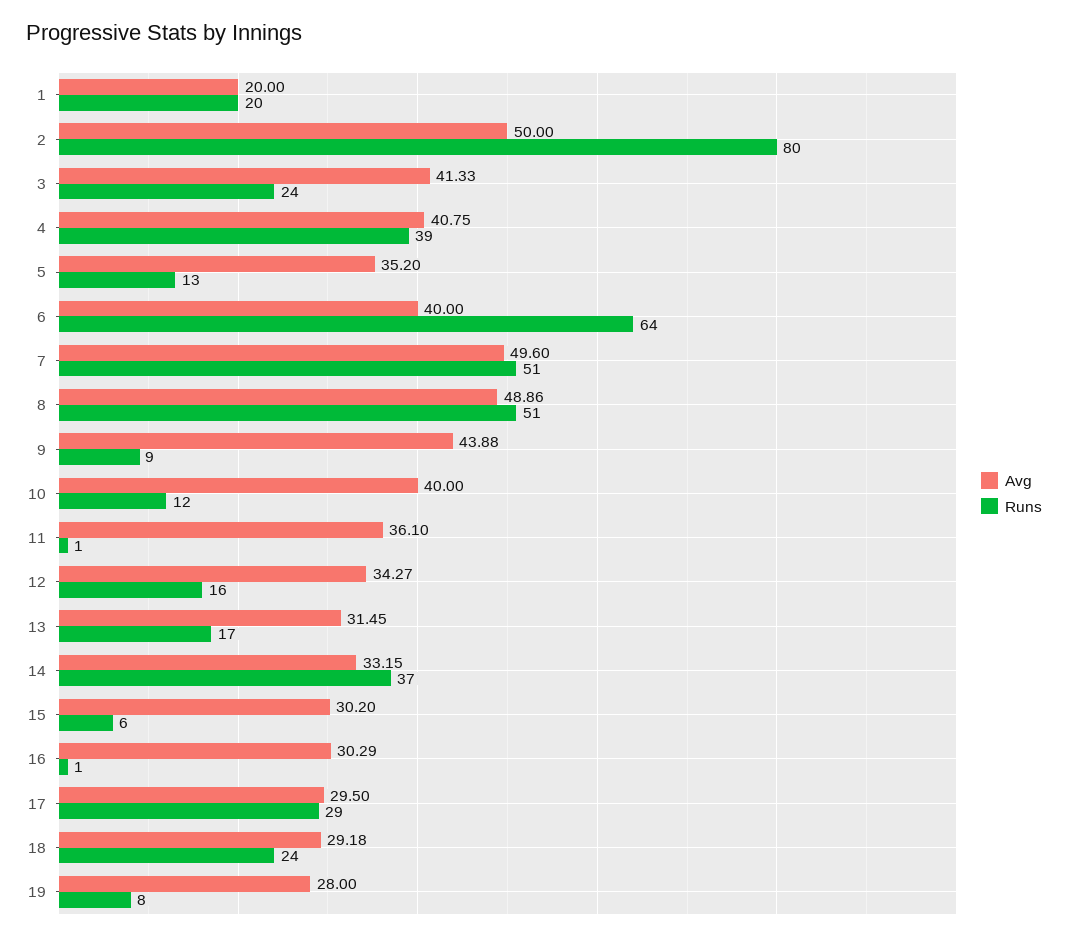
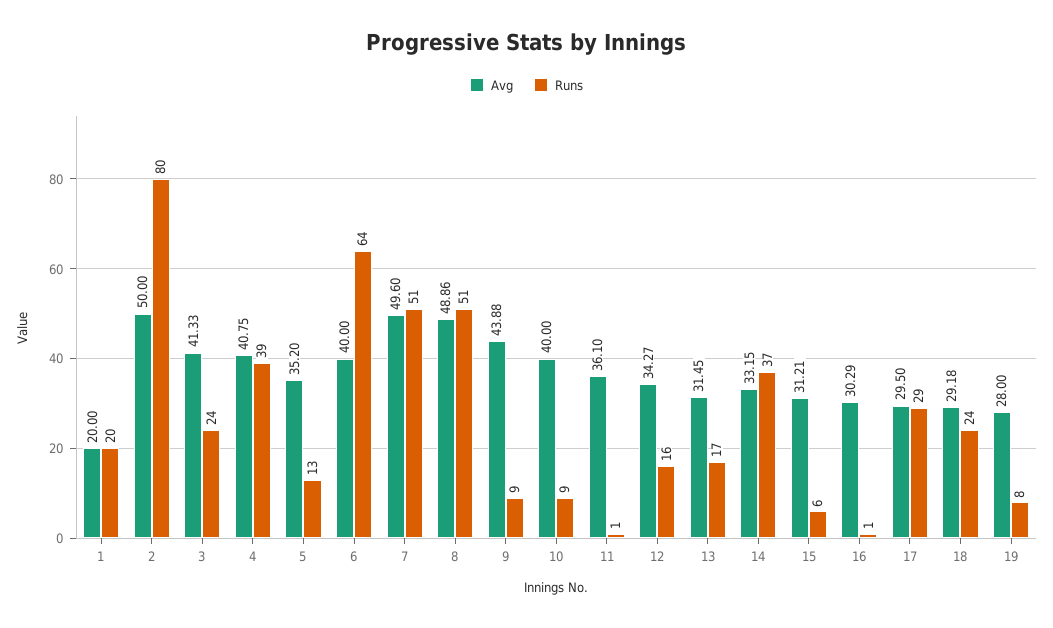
  {
    "Avg": {
      "1": 20,
      "2": 50,
      "3": 41.33,
      "4": 40.75,
      "5": 35.2,
      "6": 40,
      "7": 49.6,
      "8": 48.86,
      "9": 43.88,
      "10": 40,
      "11": 36.1,
      "12": 34.27,
      "13": 31.45,
      "14": 33.15,
-     "15": 30.2,
+     "15": 31.21,
      "16": 30.29,
      "17": 29.5,
      "18": 29.18,
      "19": 28
    },
    "Runs": {
      "1": 20,
      "2": 80,
      "3": 24,
      "4": 39,
      "5": 13,
      "6": 64,
      "7": 51,
      "8": 51,
      "9": 9,
-     "10": 12,
+     "10": 9,
      "11": 1,
      "12": 16,
      "13": 17,
      "14": 37,
      "15": 6,
      "16": 1,
      "17": 29,
      "18": 24,
      "19": 8
    }
  }

